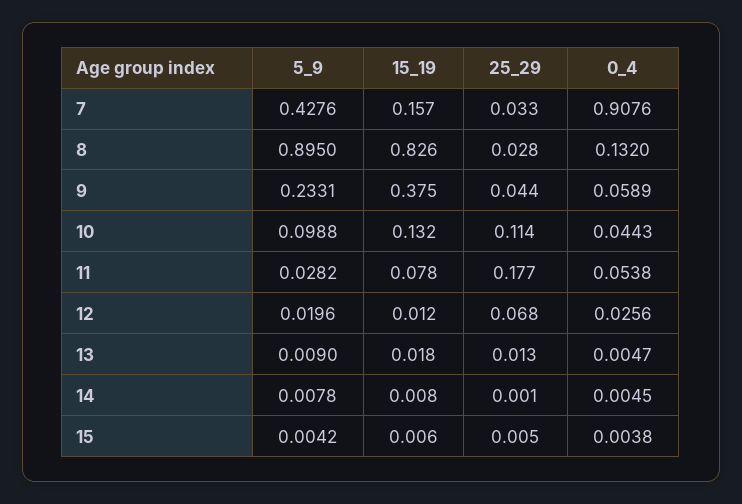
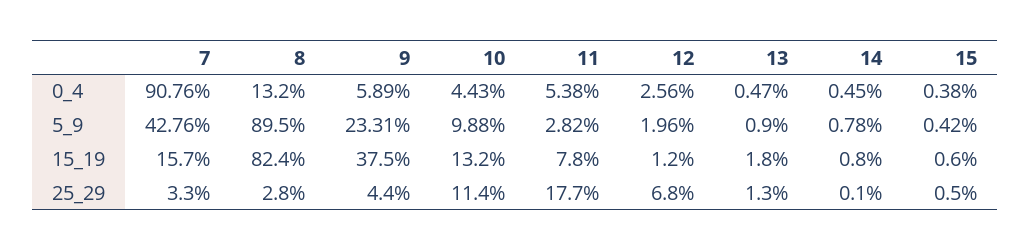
  {
    "5_9": {
      "7": 0.4276,
      "8": 0.895,
      "9": 0.2331,
      "10": 0.0988,
      "11": 0.0282,
      "12": 0.0196,
      "13": 0.009,
      "14": 0.0078,
      "15": 0.0042
    },
    "15_19": {
      "7": 0.157,
-     "8": 0.826,
+     "8": 0.824,
      "9": 0.375,
      "10": 0.132,
      "11": 0.078,
      "12": 0.012,
      "13": 0.018,
      "14": 0.008,
      "15": 0.006
    },
    "25_29": {
      "7": 0.033,
      "8": 0.028,
      "9": 0.044,
      "10": 0.114,
      "11": 0.177,
      "12": 0.068,
      "13": 0.013,
      "14": 0.001,
      "15": 0.005
    },
    "0_4": {
      "7": 0.9076,
      "8": 0.132,
      "9": 0.0589,
      "10": 0.0443,
      "11": 0.0538,
      "12": 0.0256,
      "13": 0.0047,
      "14": 0.0045,
      "15": 0.0038
    }
  }

